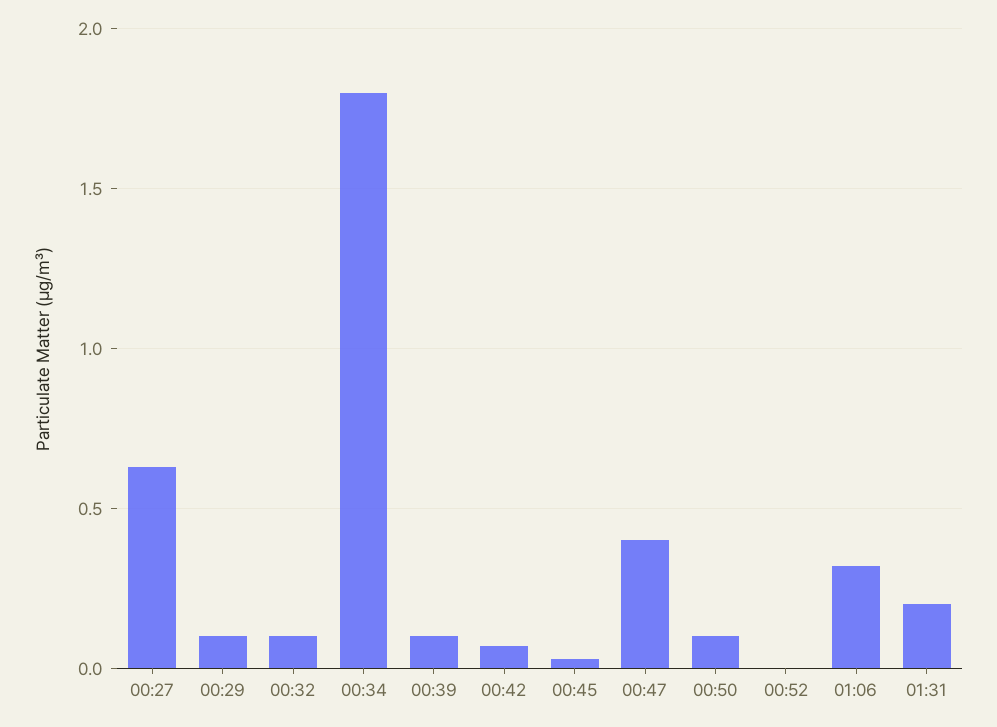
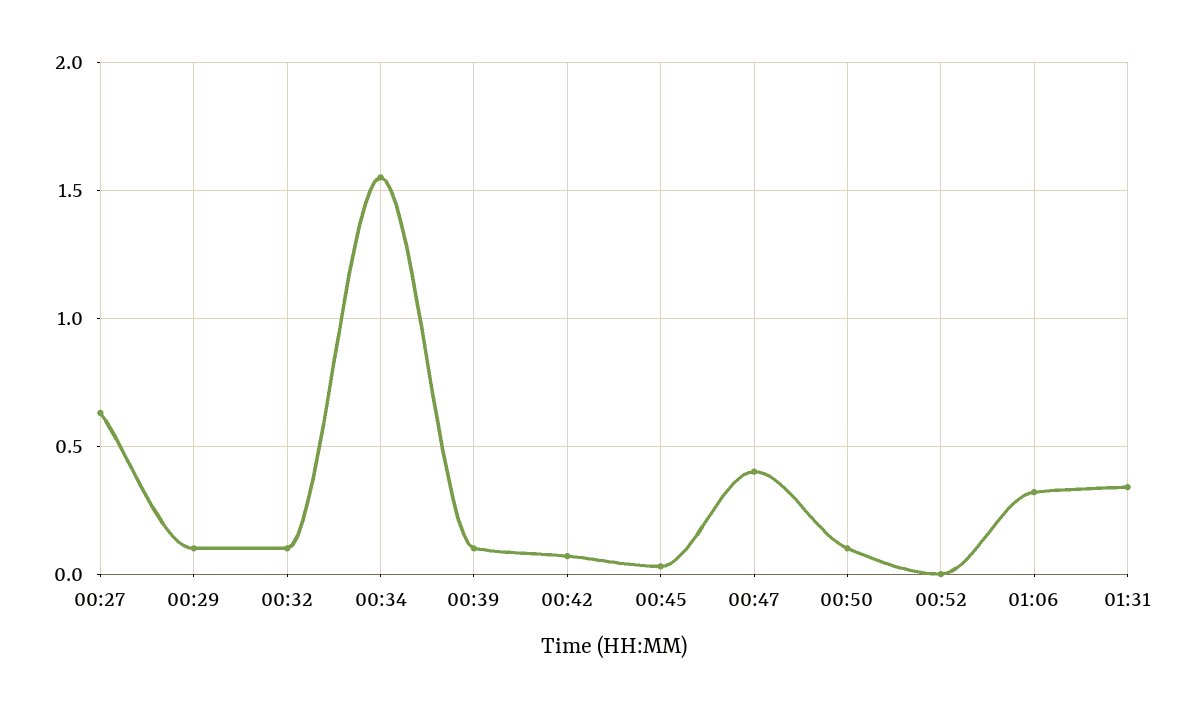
  {
    "00:27": 0.65,
    "00:29": 0.1,
    "00:32": 0.1,
-   "00:34": 1.8,
+   "00:34": 1.55,
    "00:39": 0.1,
    "00:42": 0.05,
    "00:45": 0.05,
    "00:47": 0.4,
    "00:50": 0.1,
    "00:52": 0,
    "01:06": 0.3,
-   "01:31": 0.2
+   "01:31": 0.35
  }

